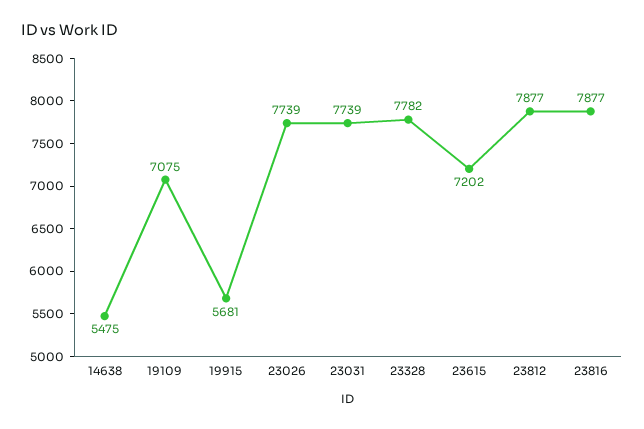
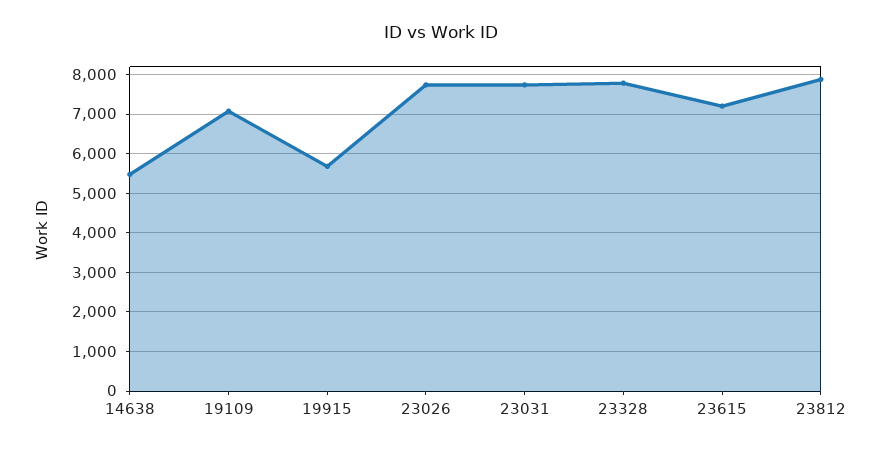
  {
    "14638": 5475,
    "19109": 7075,
    "19915": 5681,
    "23026": 7739,
    "23031": 7739,
    "23328": 7782,
    "23615": 7202,
-   "23812": 7877,
+   "23812": 7877
-   "23816": 7877
  }

